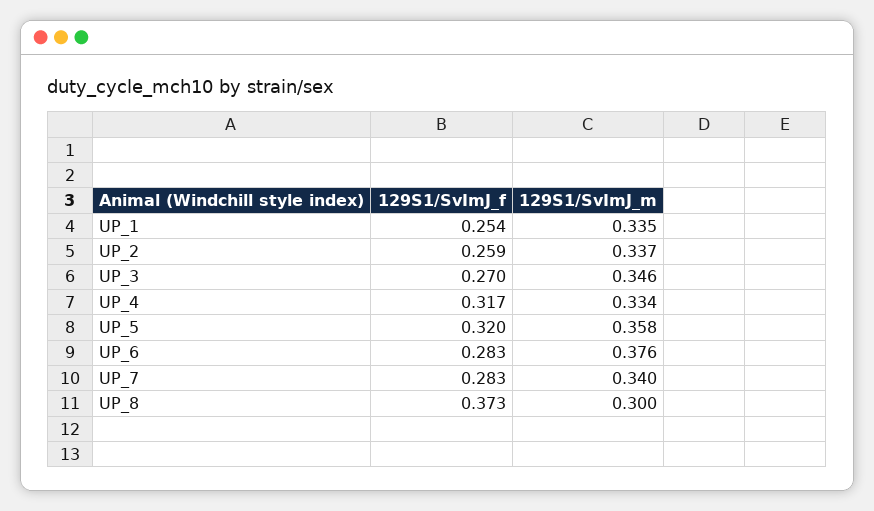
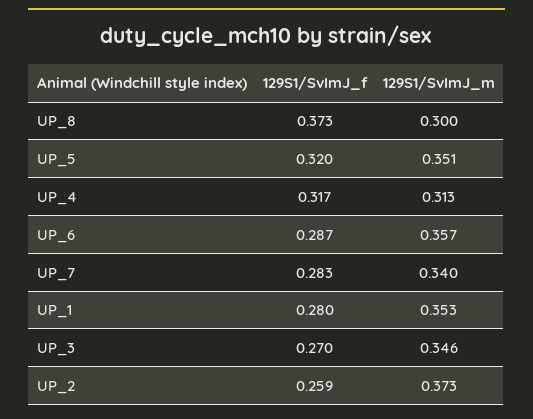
  {
    "129S1/SvImJ_f": {
-     "UP_1": 0.254,
+     "UP_1": 0.28,
      "UP_2": 0.259,
      "UP_3": 0.27,
      "UP_4": 0.317,
      "UP_5": 0.32,
-     "UP_6": 0.283,
+     "UP_6": 0.287,
      "UP_7": 0.283,
      "UP_8": 0.373
    },
    "129S1/SvImJ_m": {
-     "UP_1": 0.335,
+     "UP_1": 0.353,
-     "UP_2": 0.337,
+     "UP_2": 0.373,
      "UP_3": 0.346,
-     "UP_4": 0.334,
+     "UP_4": 0.313,
-     "UP_5": 0.358,
+     "UP_5": 0.351,
-     "UP_6": 0.376,
+     "UP_6": 0.357,
      "UP_7": 0.34,
      "UP_8": 0.3
    }
  }

